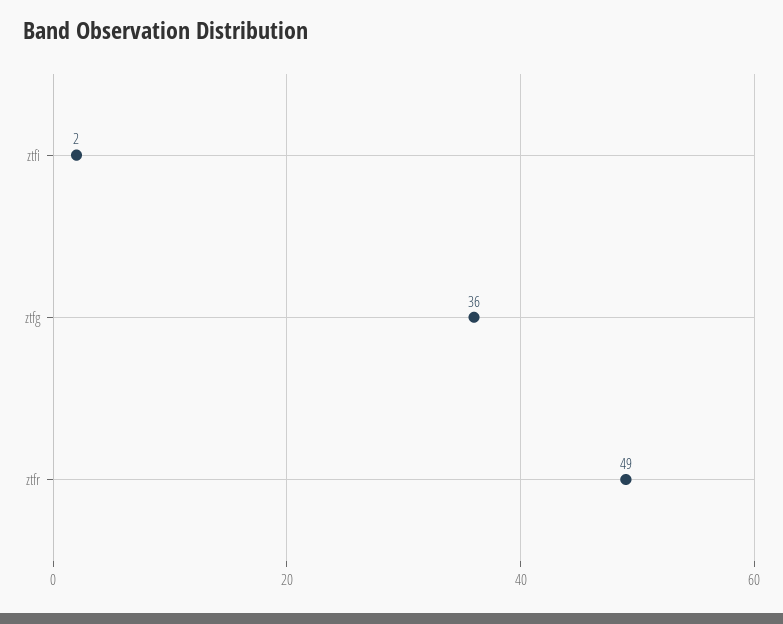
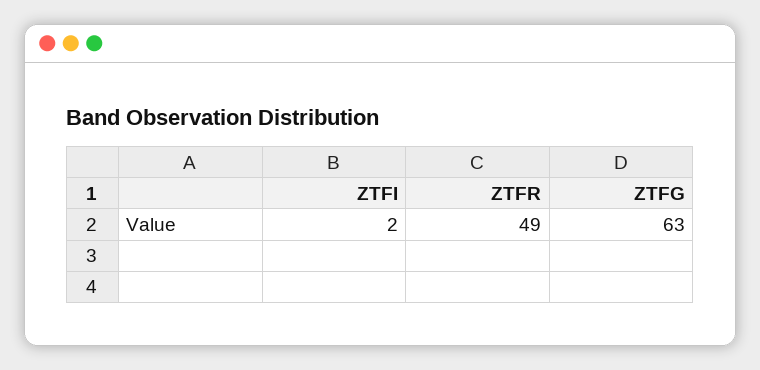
  {
    "ztfi": 2,
-   "ztfg": 36,
+   "ztfg": 63,
    "ztfr": 49
  }

